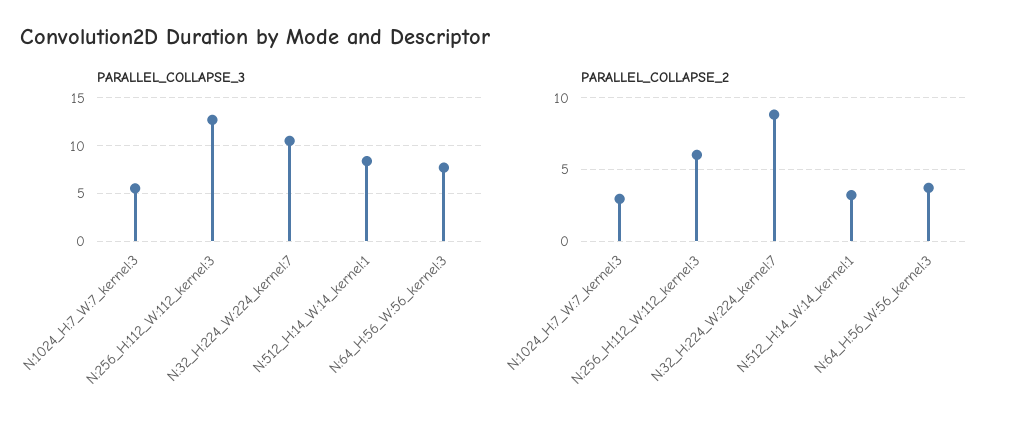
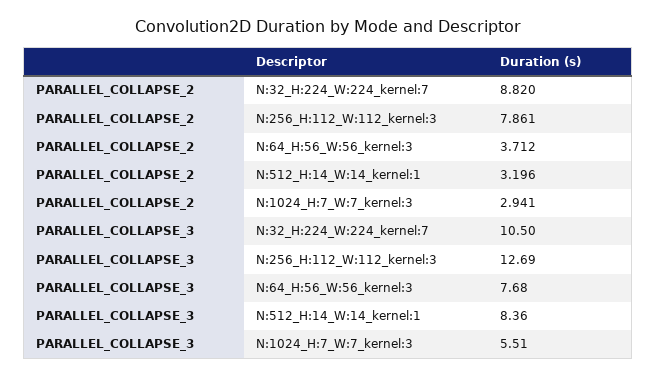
  {
    "PARALLEL_COLLAPSE_3": {
      "N:1024_H:7_W:7_kernel:3": 5.51,
      "N:256_H:112_W:112_kernel:3": 12.69,
      "N:32_H:224_W:224_kernel:7": 10.5,
      "N:512_H:14_W:14_kernel:1": 8.36,
      "N:64_H:56_W:56_kernel:3": 7.68
    },
    "PARALLEL_COLLAPSE_2": {
      "N:1024_H:7_W:7_kernel:3": 2.941,
-     "N:256_H:112_W:112_kernel:3": 6,
+     "N:256_H:112_W:112_kernel:3": 7.861,
      "N:32_H:224_W:224_kernel:7": 8.82,
      "N:512_H:14_W:14_kernel:1": 3.196,
      "N:64_H:56_W:56_kernel:3": 3.712
    }
  }

